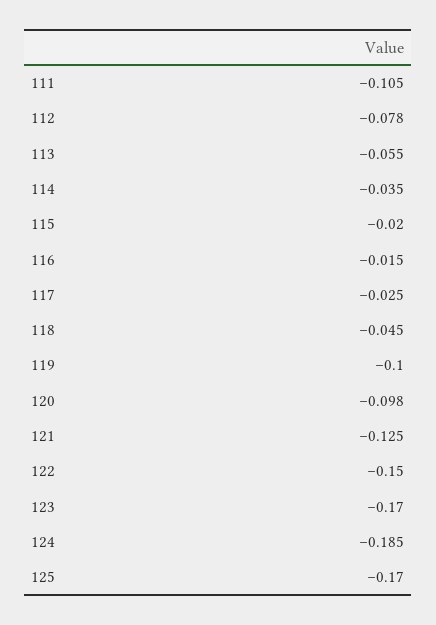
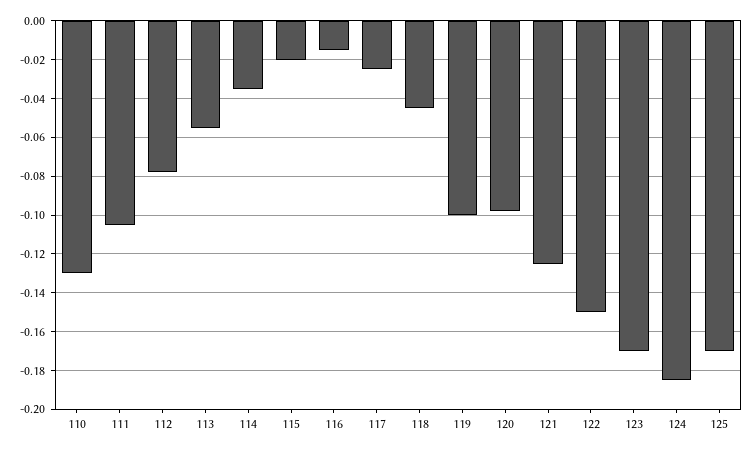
  {
    "111": -0.105,
    "112": -0.078,
    "113": -0.055,
    "114": -0.035,
    "115": -0.02,
    "116": -0.015,
    "117": -0.025,
    "118": -0.045,
    "119": -0.1,
    "120": -0.098,
    "121": -0.125,
    "122": -0.15,
    "123": -0.17,
    "124": -0.185,
-   "125": -0.17
+   "125": -0.17,
+   "110": -0.13
  }

